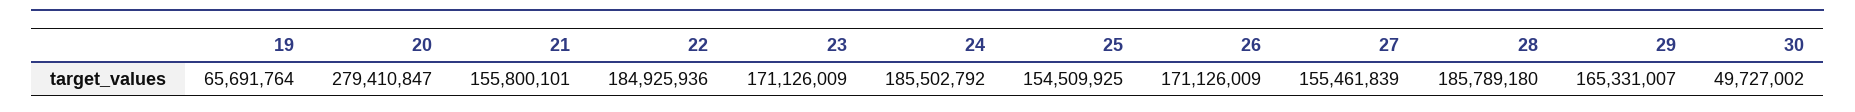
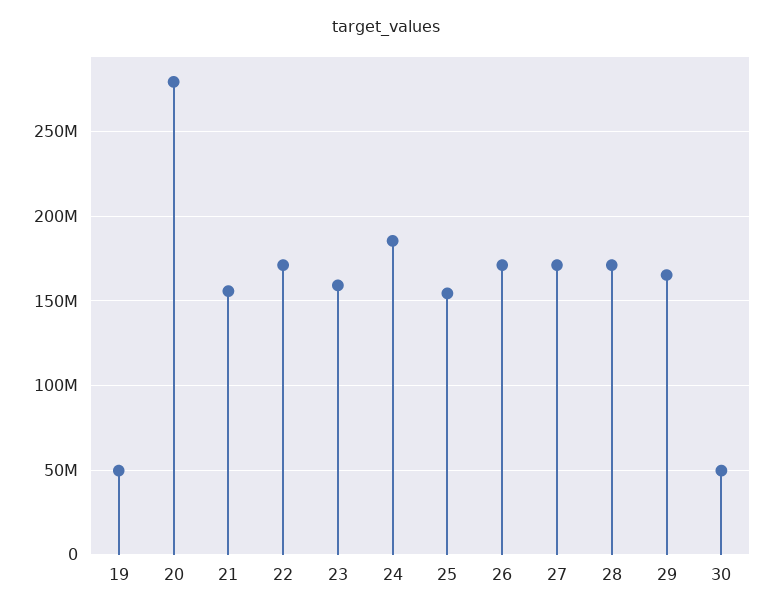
  {
-   "19": 65691764,
+   "19": 50000000,
    "20": 279410847,
    "21": 155800101,
-   "22": 184925936,
+   "22": 170000000,
-   "23": 171126009,
+   "23": 160000000,
    "24": 185502792,
    "25": 154509925,
    "26": 171126009,
-   "27": 155461839,
+   "27": 170000000,
-   "28": 185789180,
+   "28": 170000000,
    "29": 165331007,
    "30": 49727002
  }

